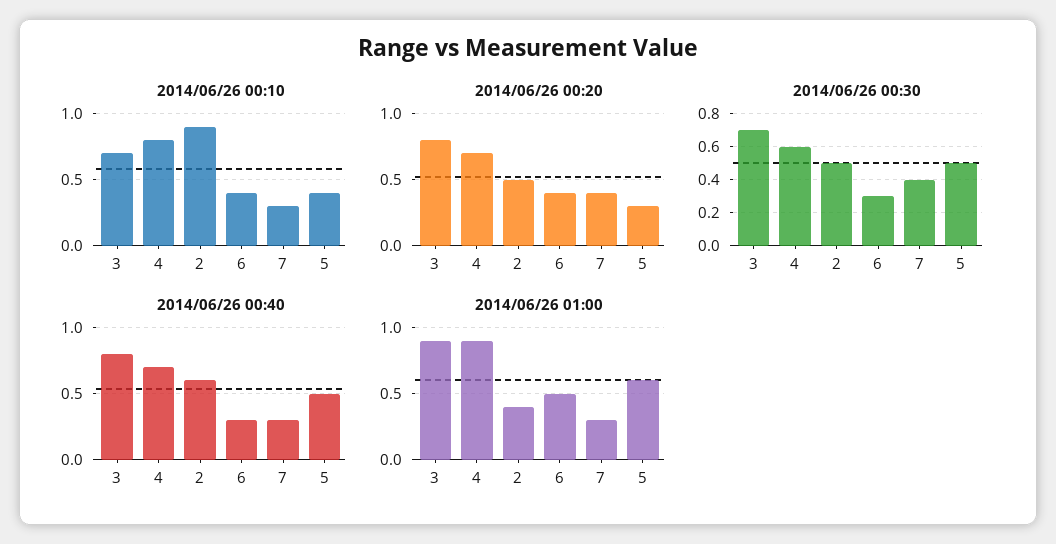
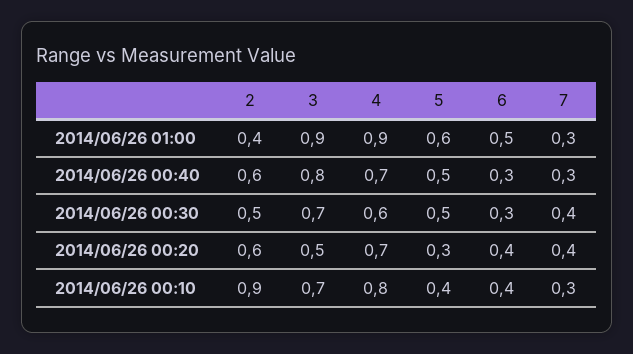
  {
    "2014/06/26 00:10": {
      "3": 0.7,
      "4": 0.8,
      "2": 0.9,
      "6": 0.4,
      "7": 0.3,
      "5": 0.4
    },
    "2014/06/26 00:20": {
-     "3": 0.8,
+     "3": 0.5,
      "4": 0.7,
-     "2": 0.5,
+     "2": 0.6,
      "6": 0.4,
      "7": 0.4,
      "5": 0.3
    },
    "2014/06/26 00:30": {
      "3": 0.7,
      "4": 0.6,
      "2": 0.5,
      "6": 0.3,
      "7": 0.4,
      "5": 0.5
    },
    "2014/06/26 00:40": {
      "3": 0.8,
      "4": 0.7,
      "2": 0.6,
      "6": 0.3,
      "7": 0.3,
      "5": 0.5
    },
    "2014/06/26 01:00": {
      "3": 0.9,
      "4": 0.9,
      "2": 0.4,
      "6": 0.5,
      "7": 0.3,
      "5": 0.6
    }
  }

